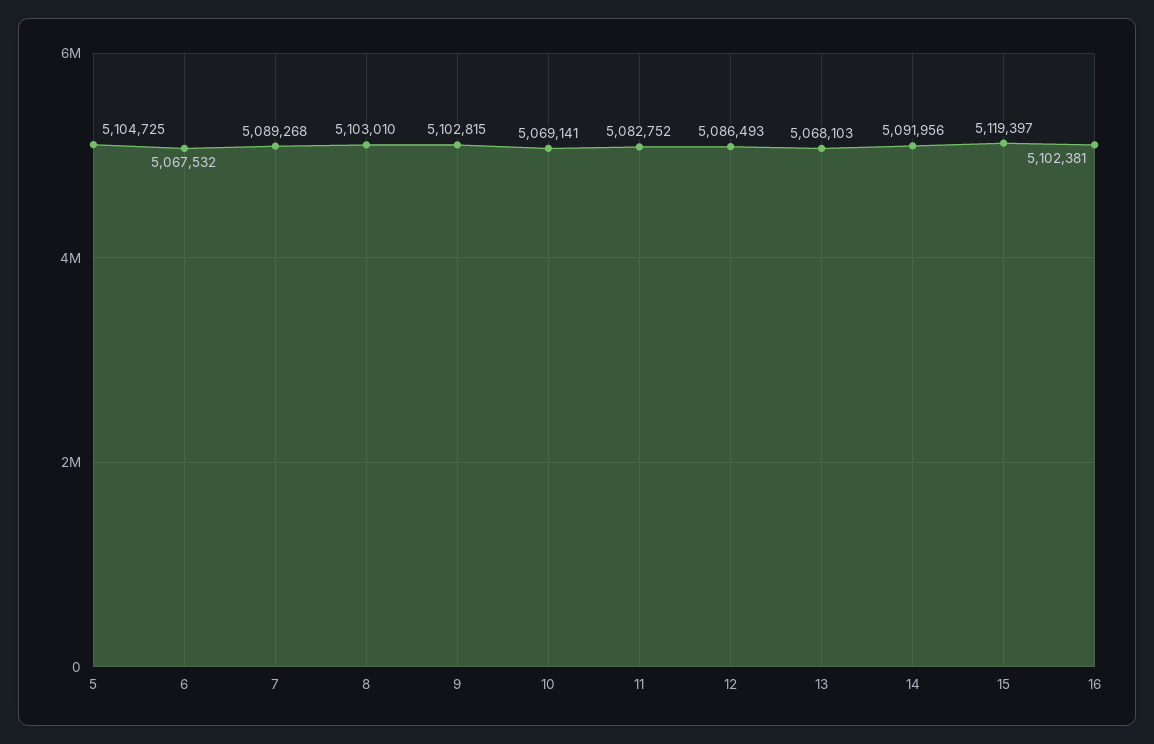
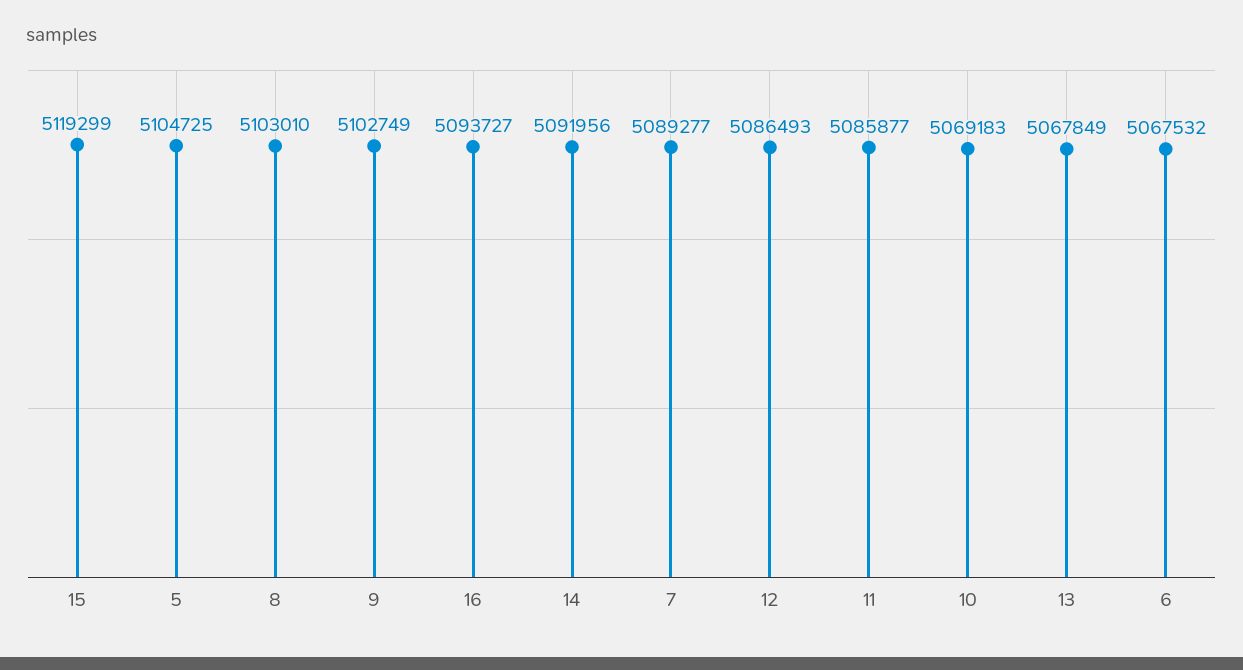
  {
    "5": 5104725,
    "6": 5067532,
-   "7": 5089268,
+   "7": 5089277,
    "8": 5103010,
-   "9": 5102815,
+   "9": 5102749,
-   "10": 5069141,
+   "10": 5069183,
-   "11": 5082752,
+   "11": 5085877,
    "12": 5086493,
-   "13": 5068103,
+   "13": 5067849,
    "14": 5091956,
-   "15": 5119397,
+   "15": 5119299,
-   "16": 5102381
+   "16": 5093727
  }

